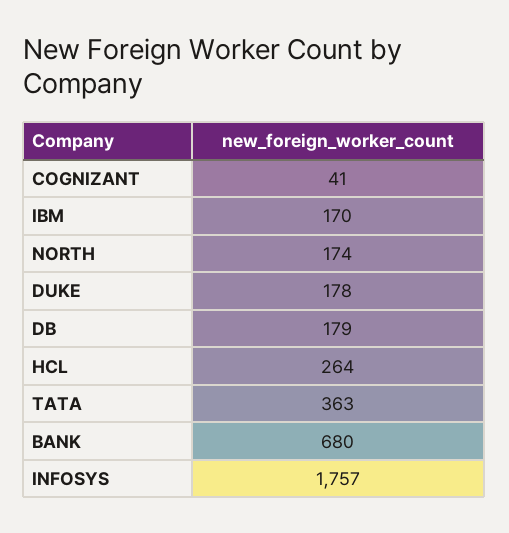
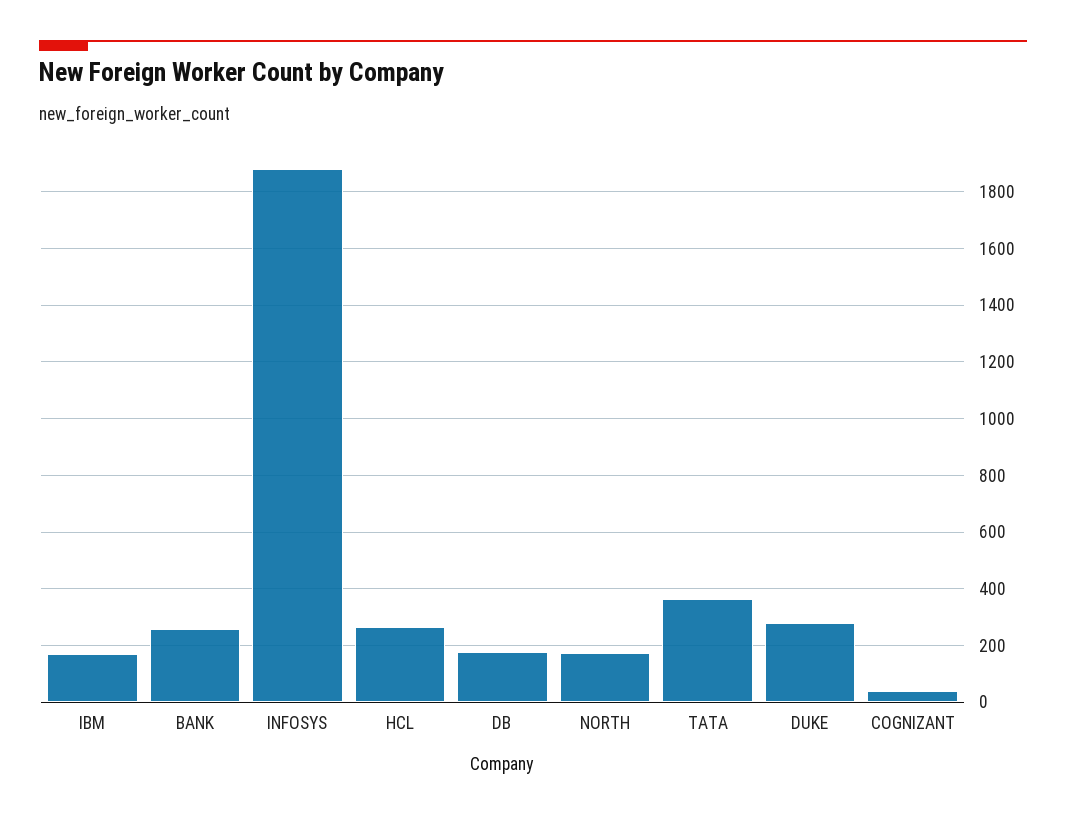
  {
    "COGNIZANT": 41,
    "IBM": 170,
    "NORTH": 174,
-   "DUKE": 178,
+   "DUKE": 275,
    "DB": 179,
    "HCL": 264,
    "TATA": 363,
-   "BANK": 680,
+   "BANK": 250,
-   "INFOSYS": 1757
+   "INFOSYS": 1875
  }

